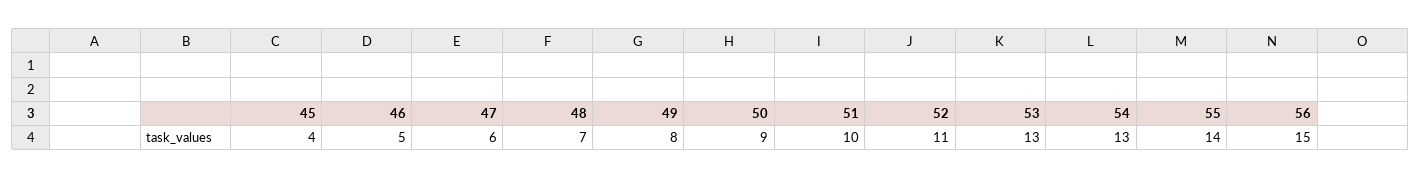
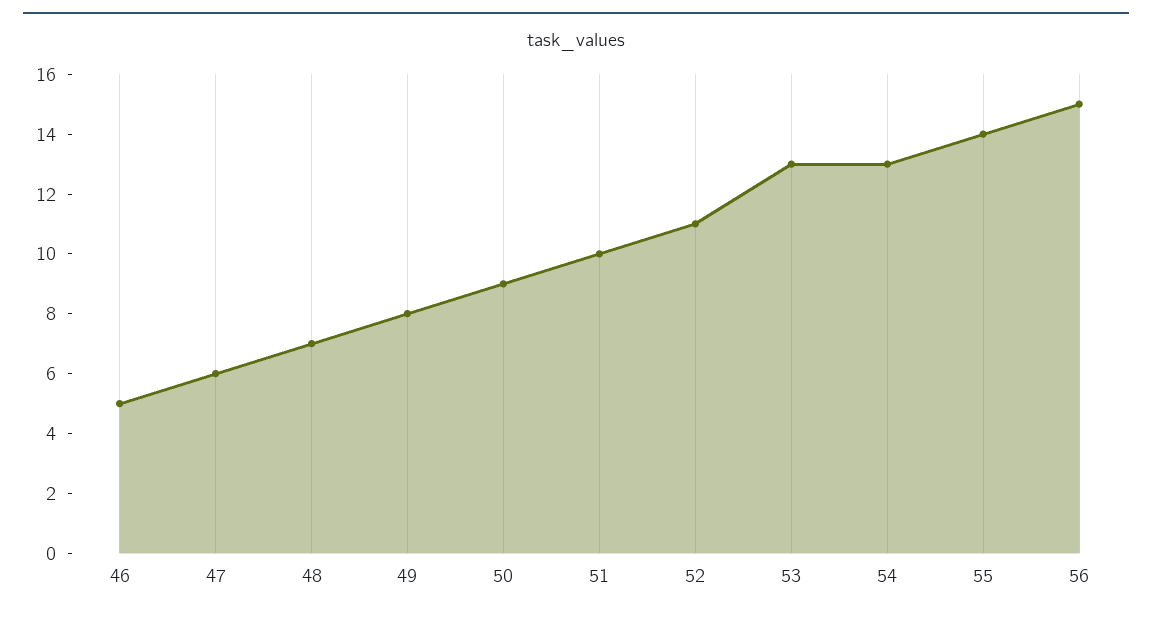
  {
-   "45": 4,
    "46": 5,
    "47": 6,
    "48": 7,
    "49": 8,
    "50": 9,
    "51": 10,
    "52": 11,
    "53": 13,
    "54": 13,
    "55": 14,
    "56": 15
  }

